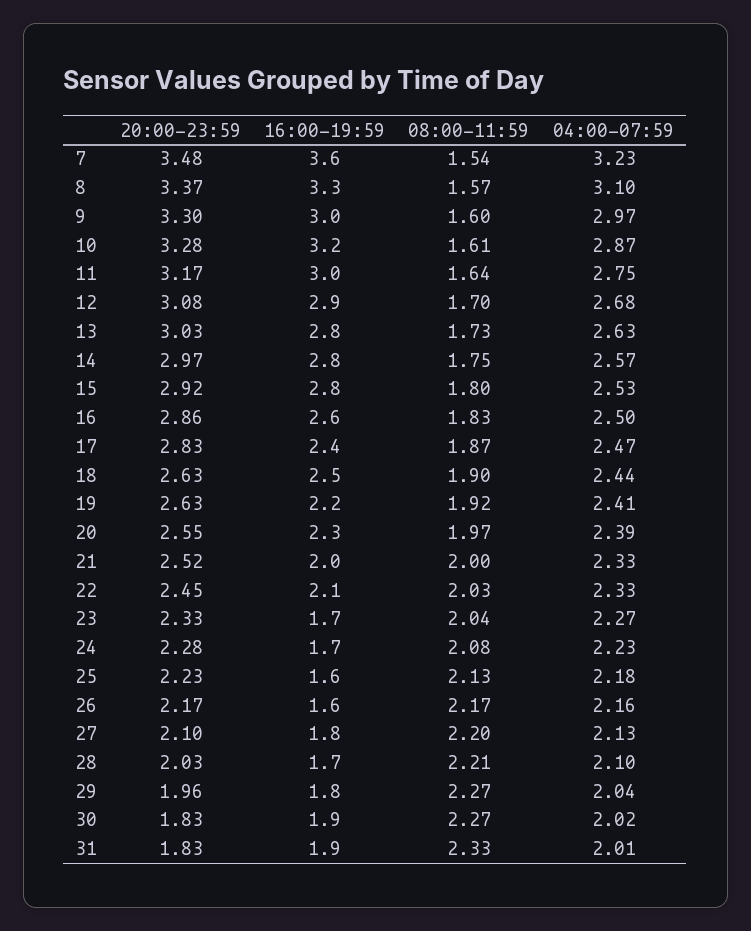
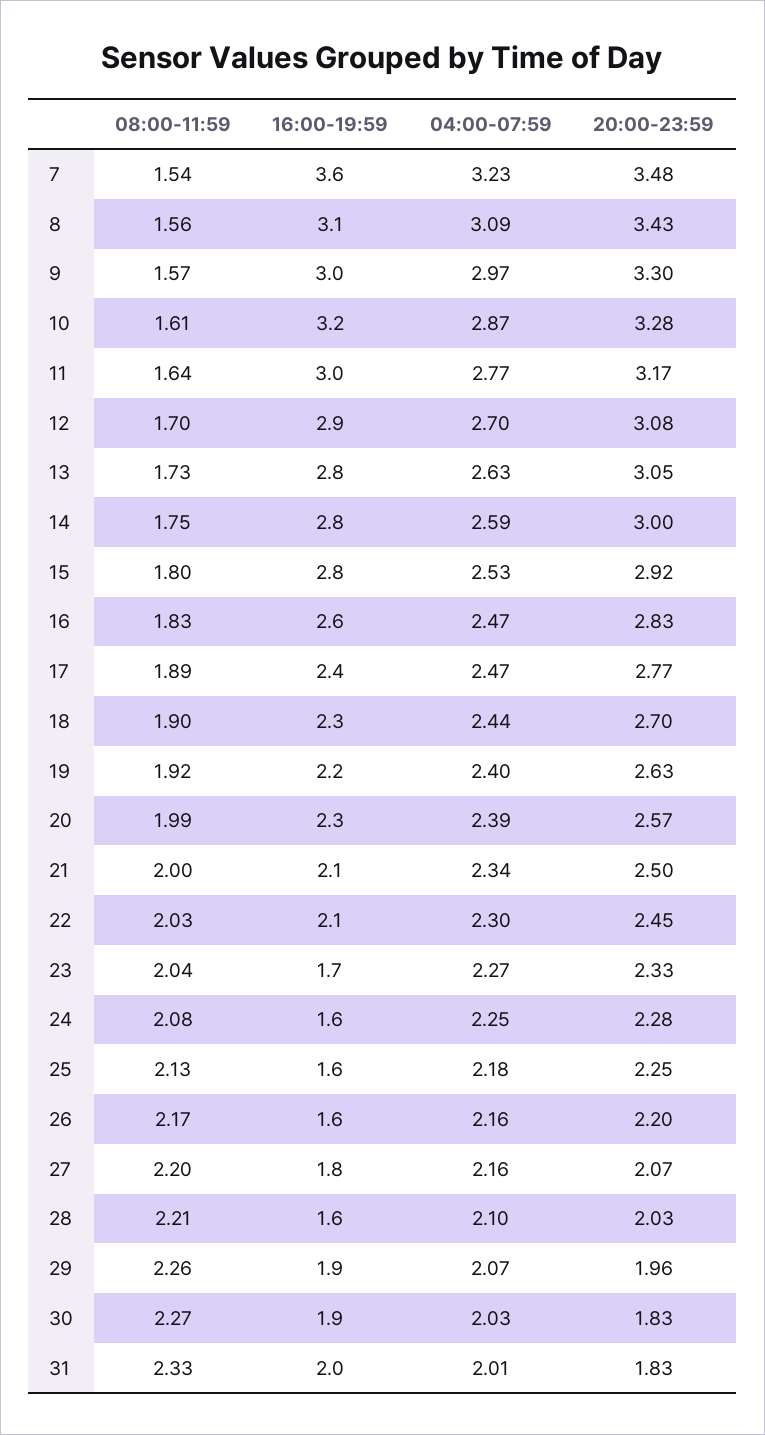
  {
    "20:00-23:59": {
      "7": 3.48,
-     "8": 3.37,
+     "8": 3.43,
      "9": 3.3,
      "10": 3.28,
      "11": 3.17,
      "12": 3.08,
-     "13": 3.03,
+     "13": 3.05,
-     "14": 2.97,
+     "14": 3,
      "15": 2.92,
-     "16": 2.86,
+     "16": 2.83,
-     "17": 2.83,
+     "17": 2.77,
-     "18": 2.63,
+     "18": 2.7,
      "19": 2.63,
-     "20": 2.55,
+     "20": 2.57,
-     "21": 2.52,
+     "21": 2.5,
      "22": 2.45,
      "23": 2.33,
      "24": 2.28,
-     "25": 2.23,
+     "25": 2.25,
-     "26": 2.17,
+     "26": 2.2,
-     "27": 2.1,
+     "27": 2.07,
      "28": 2.03,
      "29": 1.96,
      "30": 1.83,
      "31": 1.83
    },
    "16:00-19:59": {
      "7": 3.6,
-     "8": 3.3,
+     "8": 3.1,
      "9": 3,
      "10": 3.2,
      "11": 3,
      "12": 2.9,
      "13": 2.8,
      "14": 2.8,
      "15": 2.8,
      "16": 2.6,
      "17": 2.4,
-     "18": 2.5,
+     "18": 2.3,
      "19": 2.2,
      "20": 2.3,
-     "21": 2,
+     "21": 2.1,
      "22": 2.1,
      "23": 1.7,
-     "24": 1.7,
+     "24": 1.6,
      "25": 1.6,
      "26": 1.6,
      "27": 1.8,
-     "28": 1.7,
+     "28": 1.6,
-     "29": 1.8,
+     "29": 1.9,
      "30": 1.9,
-     "31": 1.9
+     "31": 2
    },
    "08:00-11:59": {
      "7": 1.54,
-     "8": 1.57,
+     "8": 1.56,
-     "9": 1.6,
+     "9": 1.57,
      "10": 1.61,
      "11": 1.64,
      "12": 1.7,
      "13": 1.73,
      "14": 1.75,
      "15": 1.8,
      "16": 1.83,
-     "17": 1.87,
+     "17": 1.89,
      "18": 1.9,
      "19": 1.92,
-     "20": 1.97,
+     "20": 1.99,
      "21": 2,
      "22": 2.03,
      "23": 2.04,
      "24": 2.08,
      "25": 2.13,
      "26": 2.17,
      "27": 2.2,
      "28": 2.21,
-     "29": 2.27,
+     "29": 2.26,
      "30": 2.27,
      "31": 2.33
    },
    "04:00-07:59": {
      "7": 3.23,
-     "8": 3.1,
+     "8": 3.09,
      "9": 2.97,
      "10": 2.87,
-     "11": 2.75,
+     "11": 2.77,
-     "12": 2.68,
+     "12": 2.7,
      "13": 2.63,
-     "14": 2.57,
+     "14": 2.59,
      "15": 2.53,
-     "16": 2.5,
+     "16": 2.47,
      "17": 2.47,
      "18": 2.44,
-     "19": 2.41,
+     "19": 2.4,
      "20": 2.39,
-     "21": 2.33,
+     "21": 2.34,
-     "22": 2.33,
+     "22": 2.3,
      "23": 2.27,
-     "24": 2.23,
+     "24": 2.25,
      "25": 2.18,
      "26": 2.16,
-     "27": 2.13,
+     "27": 2.16,
      "28": 2.1,
-     "29": 2.04,
+     "29": 2.07,
-     "30": 2.02,
+     "30": 2.03,
      "31": 2.01
    }
  }

